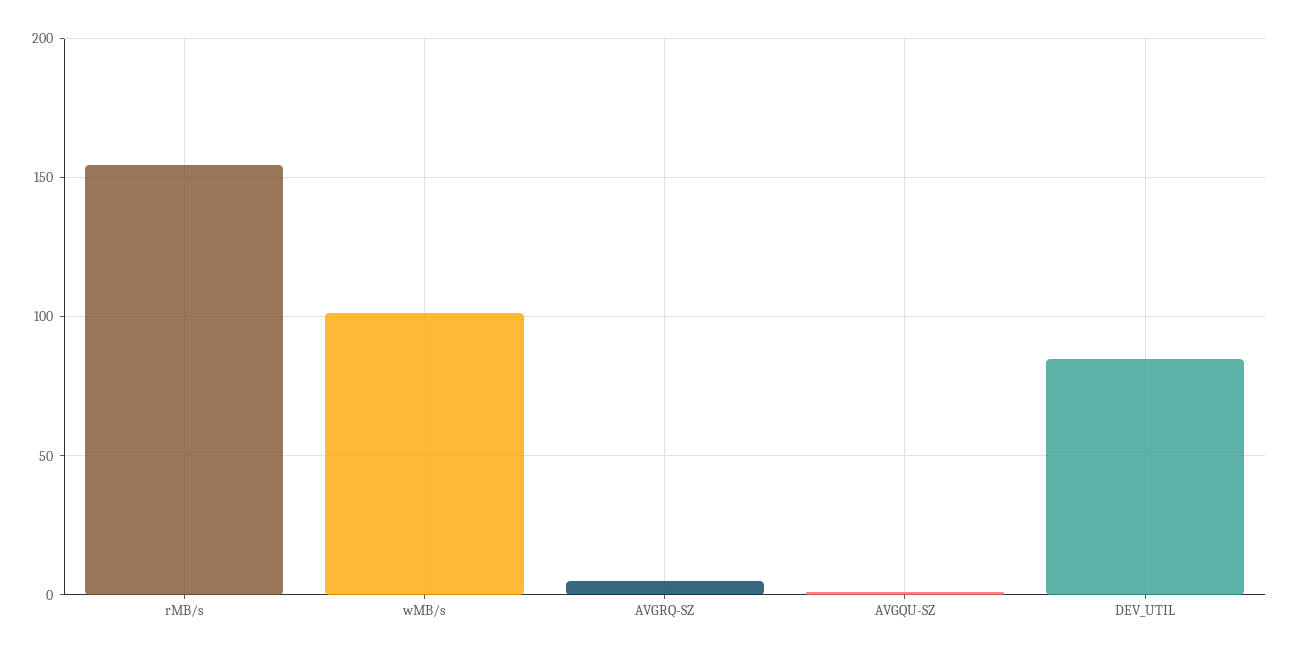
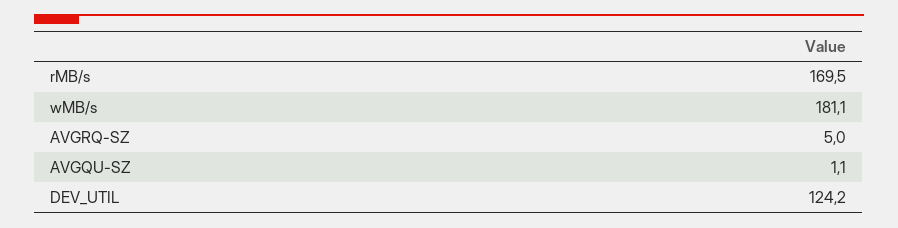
  {
-   "rMB/s": 155,
+   "rMB/s": 169.5,
-   "wMB/s": 100,
+   "wMB/s": 181.1,
    "AVGRQ-SZ": 5,
    "AVGQU-SZ": 1.1,
-   "DEV_UTIL": 85
+   "DEV_UTIL": 124.2
  }

